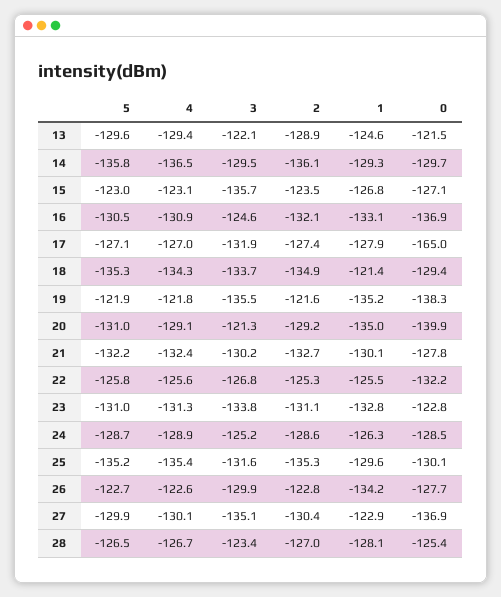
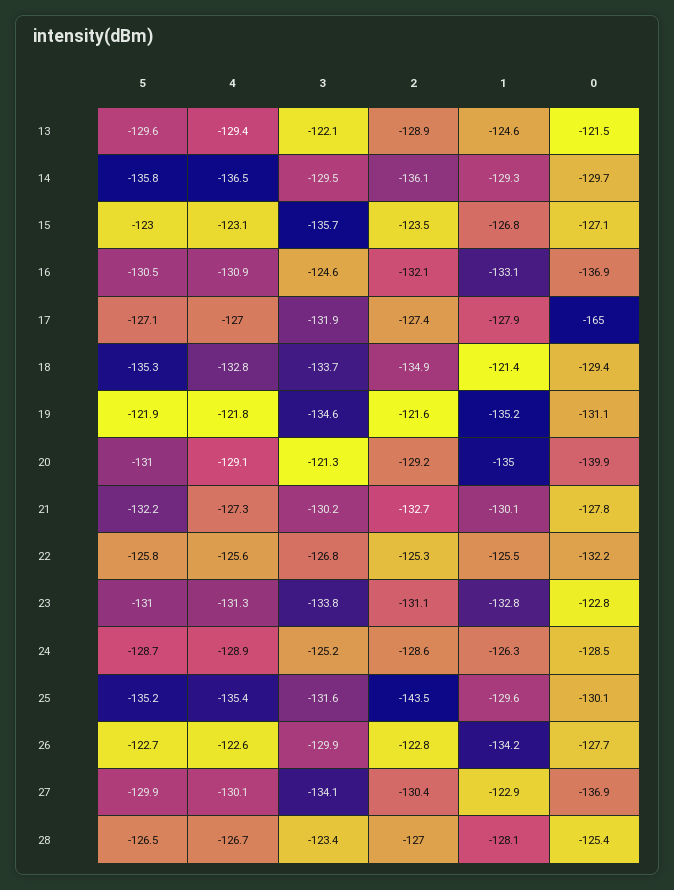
  {
    "5": {
      "13": -129.6,
      "14": -135.8,
      "15": -123,
      "16": -130.5,
      "17": -127.1,
      "18": -135.3,
      "19": -121.9,
      "20": -131,
      "21": -132.2,
      "22": -125.8,
      "23": -131,
      "24": -128.7,
      "25": -135.2,
      "26": -122.7,
      "27": -129.9,
      "28": -126.5
    },
    "4": {
      "13": -129.4,
      "14": -136.5,
      "15": -123.1,
      "16": -130.9,
      "17": -127,
-     "18": -134.3,
+     "18": -132.8,
      "19": -121.8,
      "20": -129.1,
-     "21": -132.4,
+     "21": -127.3,
      "22": -125.6,
      "23": -131.3,
      "24": -128.9,
      "25": -135.4,
      "26": -122.6,
      "27": -130.1,
      "28": -126.7
    },
    "3": {
      "13": -122.1,
      "14": -129.5,
      "15": -135.7,
      "16": -124.6,
      "17": -131.9,
      "18": -133.7,
-     "19": -135.5,
+     "19": -134.6,
      "20": -121.3,
      "21": -130.2,
      "22": -126.8,
      "23": -133.8,
      "24": -125.2,
      "25": -131.6,
      "26": -129.9,
-     "27": -135.1,
+     "27": -134.1,
      "28": -123.4
    },
    "2": {
      "13": -128.9,
      "14": -136.1,
      "15": -123.5,
      "16": -132.1,
      "17": -127.4,
      "18": -134.9,
      "19": -121.6,
      "20": -129.2,
      "21": -132.7,
      "22": -125.3,
      "23": -131.1,
      "24": -128.6,
-     "25": -135.3,
+     "25": -143.5,
      "26": -122.8,
      "27": -130.4,
      "28": -127
    },
    "1": {
      "13": -124.6,
      "14": -129.3,
      "15": -126.8,
      "16": -133.1,
      "17": -127.9,
      "18": -121.4,
      "19": -135.2,
      "20": -135,
      "21": -130.1,
      "22": -125.5,
      "23": -132.8,
      "24": -126.3,
      "25": -129.6,
      "26": -134.2,
      "27": -122.9,
      "28": -128.1
    },
    "0": {
      "13": -121.5,
      "14": -129.7,
      "15": -127.1,
      "16": -136.9,
      "17": -165,
      "18": -129.4,
-     "19": -138.3,
+     "19": -131.1,
      "20": -139.9,
      "21": -127.8,
      "22": -132.2,
      "23": -122.8,
      "24": -128.5,
      "25": -130.1,
      "26": -127.7,
      "27": -136.9,
      "28": -125.4
    }
  }

